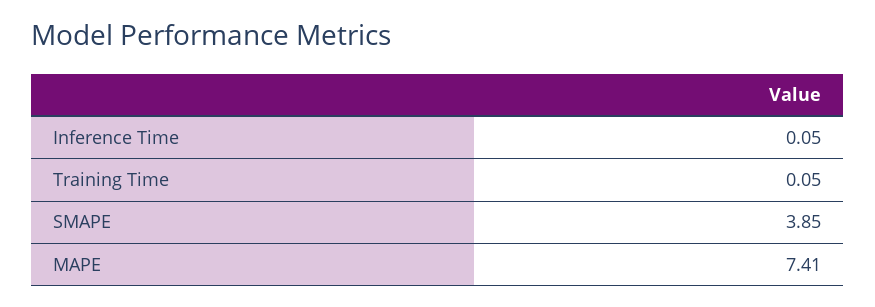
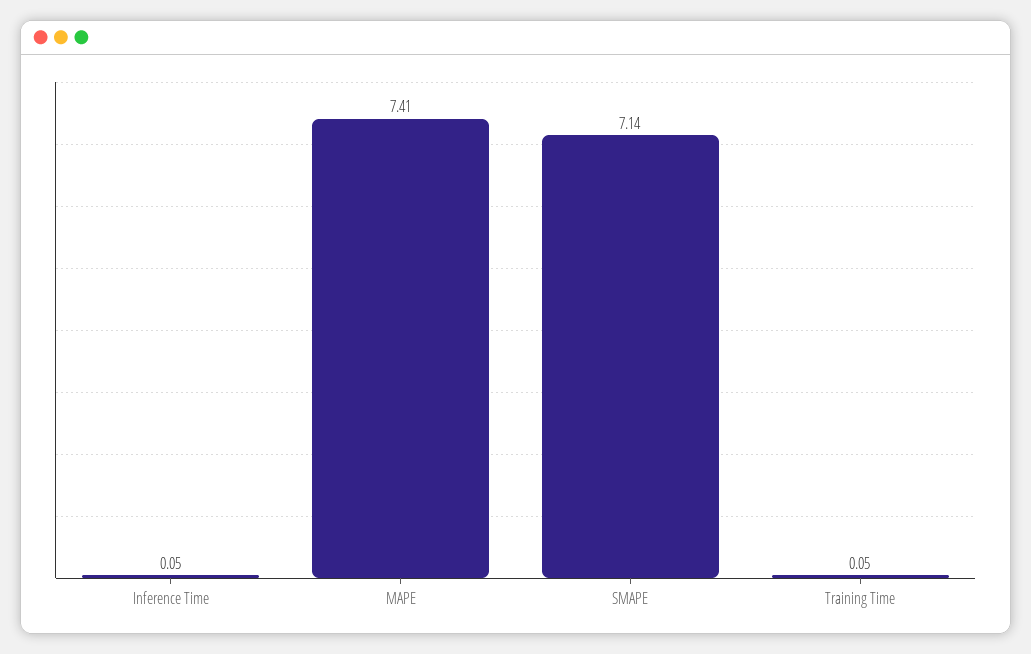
  {
    "Inference Time": 0.05,
    "Training Time": 0.05,
-   "SMAPE": 3.85,
+   "SMAPE": 7.14,
    "MAPE": 7.41
  }

